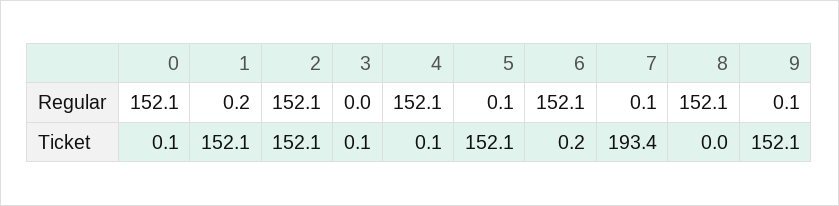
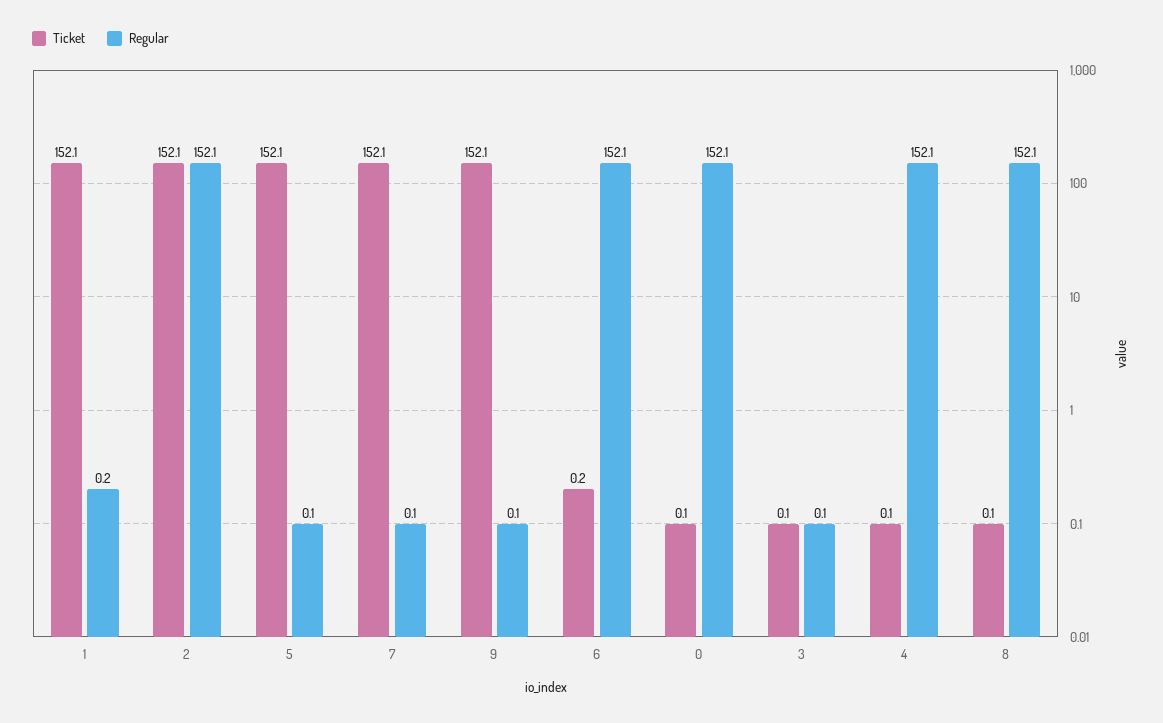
  {
    "Regular": {
      "0": 152.1,
      "1": 0.2,
      "2": 152.1,
-     "3": 0,
+     "3": 0.1,
      "4": 152.1,
      "5": 0.1,
      "6": 152.1,
      "7": 0.1,
      "8": 152.1,
      "9": 0.1
    },
    "Ticket": {
      "0": 0.1,
      "1": 152.1,
      "2": 152.1,
      "3": 0.1,
      "4": 0.1,
      "5": 152.1,
      "6": 0.2,
-     "7": 193.4,
+     "7": 152.1,
-     "8": 0,
+     "8": 0.1,
      "9": 152.1
    }
  }

